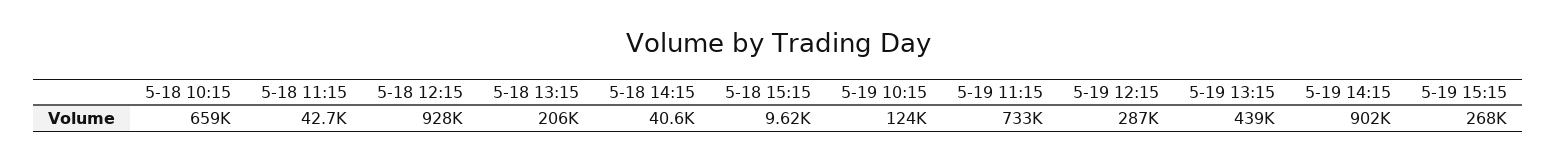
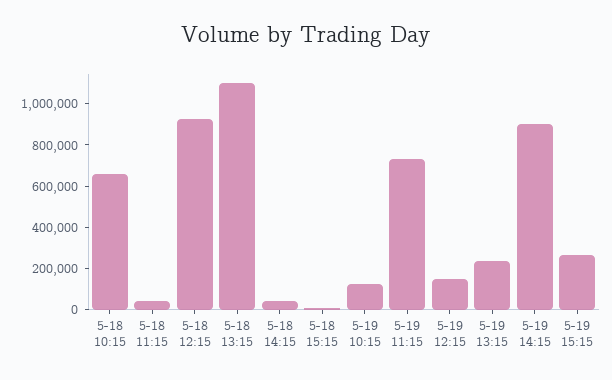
  {
    "5-18 10:15": 659000,
    "5-18 11:15": 42700,
    "5-18 12:15": 928000,
-   "5-18 13:15": 206000,
+   "5-18 13:15": 1100000,
    "5-18 14:15": 40600,
    "5-18 15:15": 9620,
    "5-19 10:15": 124000,
    "5-19 11:15": 733000,
-   "5-19 12:15": 287000,
+   "5-19 12:15": 150000,
-   "5-19 13:15": 439000,
+   "5-19 13:15": 250000,
    "5-19 14:15": 902000,
    "5-19 15:15": 268000
  }

